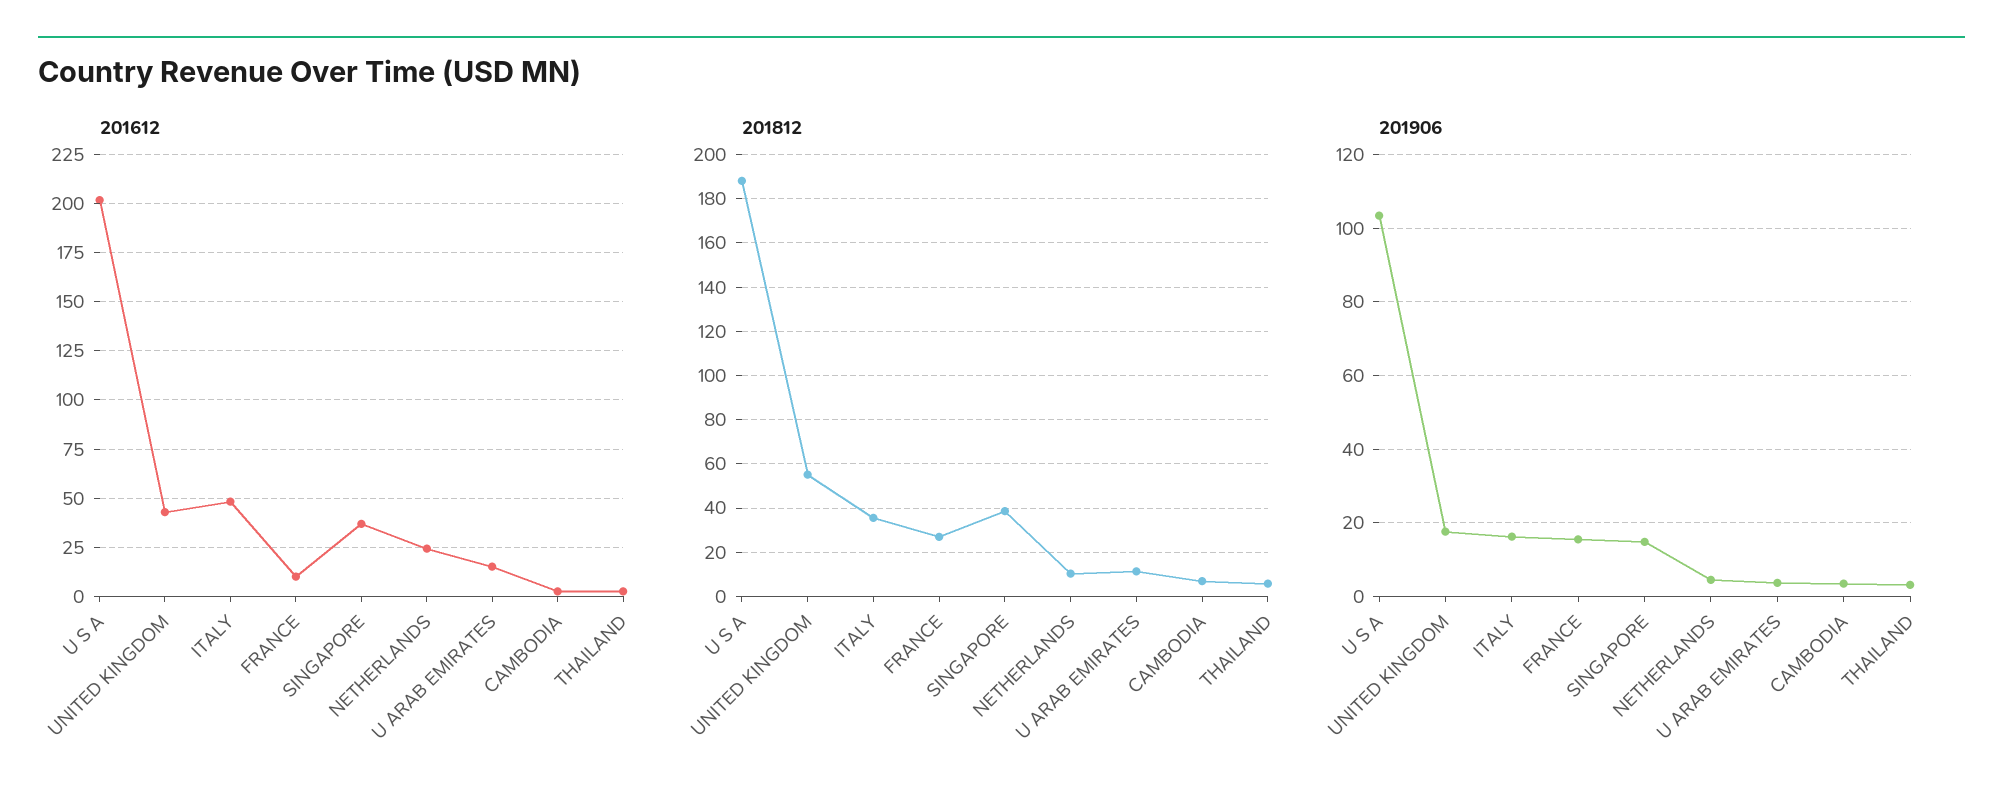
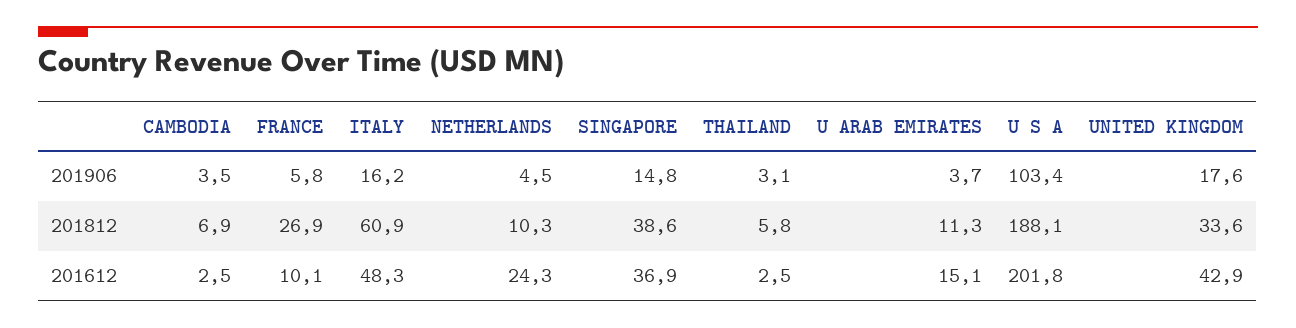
  {
    "201612": {
      "U S A": 201.8,
      "UNITED KINGDOM": 42.9,
      "ITALY": 48.3,
      "FRANCE": 10.1,
      "SINGAPORE": 36.9,
      "NETHERLANDS": 24.3,
      "U ARAB EMIRATES": 15.1,
      "CAMBODIA": 2.5,
      "THAILAND": 2.5
    },
    "201812": {
      "U S A": 188.1,
-     "UNITED KINGDOM": 55,
+     "UNITED KINGDOM": 33.6,
-     "ITALY": 35,
+     "ITALY": 60.9,
      "FRANCE": 26.9,
      "SINGAPORE": 38.6,
      "NETHERLANDS": 10.3,
      "U ARAB EMIRATES": 11.3,
      "CAMBODIA": 6.9,
      "THAILAND": 5.8
    },
    "201906": {
      "U S A": 103.4,
      "UNITED KINGDOM": 17.6,
      "ITALY": 16.2,
-     "FRANCE": 16,
+     "FRANCE": 5.8,
      "SINGAPORE": 14.8,
      "NETHERLANDS": 4.5,
      "U ARAB EMIRATES": 3.7,
      "CAMBODIA": 3.5,
      "THAILAND": 3.1
    }
  }

